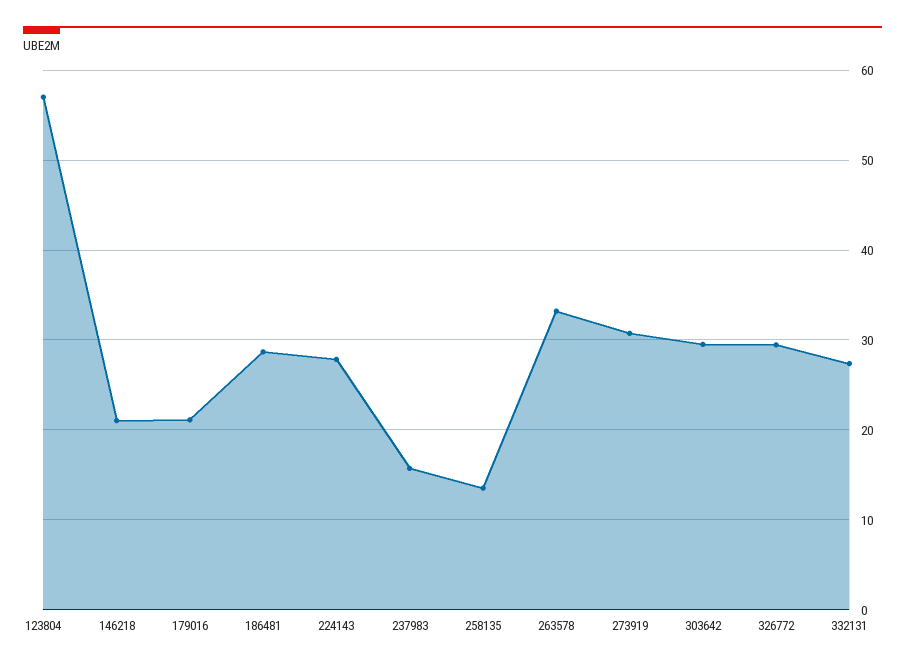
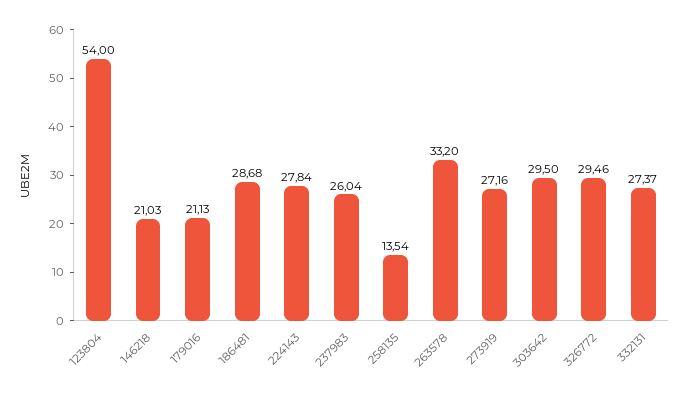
  {
-   "123804": 57,
+   "123804": 54,
    "146218": 21.03,
    "179016": 21.13,
    "186481": 28.68,
    "224143": 27.84,
-   "237983": 16,
+   "237983": 26.04,
    "258135": 13.54,
    "263578": 33.2,
-   "273919": 31,
+   "273919": 27.16,
    "303642": 29.5,
    "326772": 29.46,
    "332131": 27.37
  }

